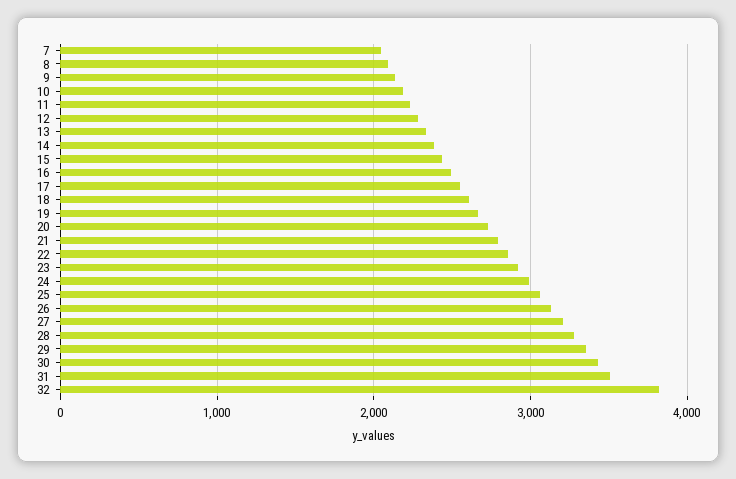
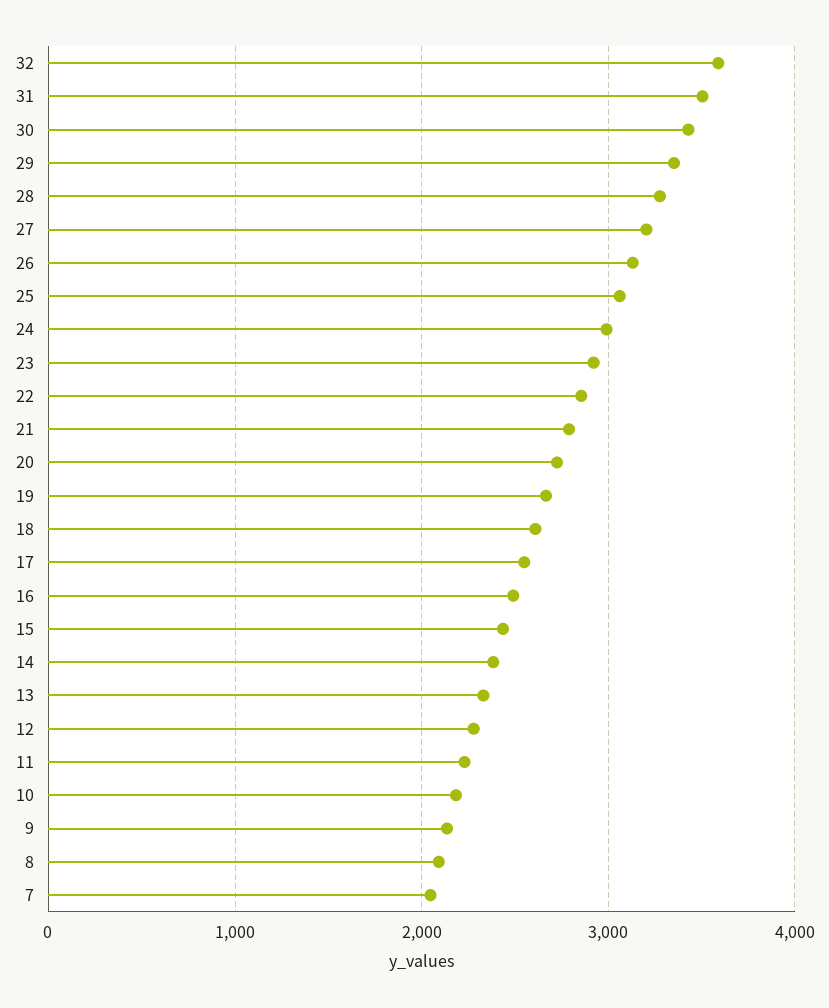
  {
    "7": 2000,
    "8": 2100,
    "9": 2100,
    "10": 2200,
    "11": 2200,
    "12": 2300,
    "13": 2300,
    "14": 2400,
    "15": 2400,
    "16": 2500,
    "17": 2600,
    "18": 2600,
    "19": 2700,
    "20": 2700,
    "21": 2800,
    "22": 2900,
    "23": 2900,
    "24": 3000,
    "25": 3100,
    "26": 3100,
    "27": 3200,
    "28": 3300,
    "29": 3400,
    "30": 3400,
    "31": 3500,
-   "32": 3800
+   "32": 3600
  }

